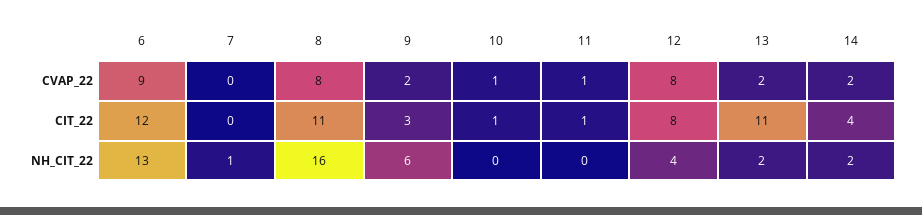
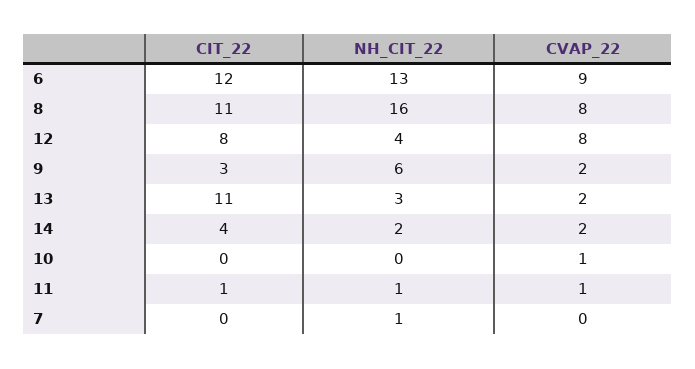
  {
    "6": {
      "CVAP_22": 9,
      "CIT_22": 12,
      "NH_CIT_22": 13
    },
    "7": {
      "CVAP_22": 0,
      "CIT_22": 0,
      "NH_CIT_22": 1
    },
    "8": {
      "CVAP_22": 8,
      "CIT_22": 11,
      "NH_CIT_22": 16
    },
    "9": {
      "CVAP_22": 2,
      "CIT_22": 3,
      "NH_CIT_22": 6
    },
    "10": {
      "CVAP_22": 1,
-     "CIT_22": 1,
+     "CIT_22": 0,
      "NH_CIT_22": 0
    },
    "11": {
      "CVAP_22": 1,
      "CIT_22": 1,
-     "NH_CIT_22": 0
+     "NH_CIT_22": 1
    },
    "12": {
      "CVAP_22": 8,
      "CIT_22": 8,
      "NH_CIT_22": 4
    },
    "13": {
      "CVAP_22": 2,
      "CIT_22": 11,
-     "NH_CIT_22": 2
+     "NH_CIT_22": 3
    },
    "14": {
      "CVAP_22": 2,
      "CIT_22": 4,
      "NH_CIT_22": 2
    }
  }

